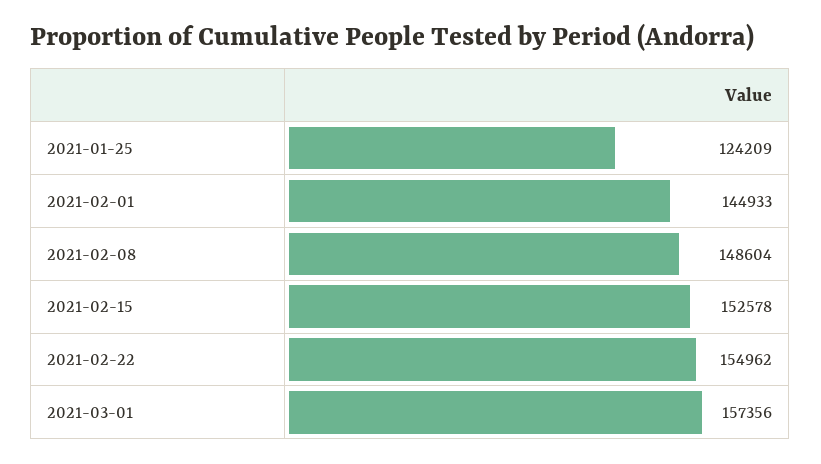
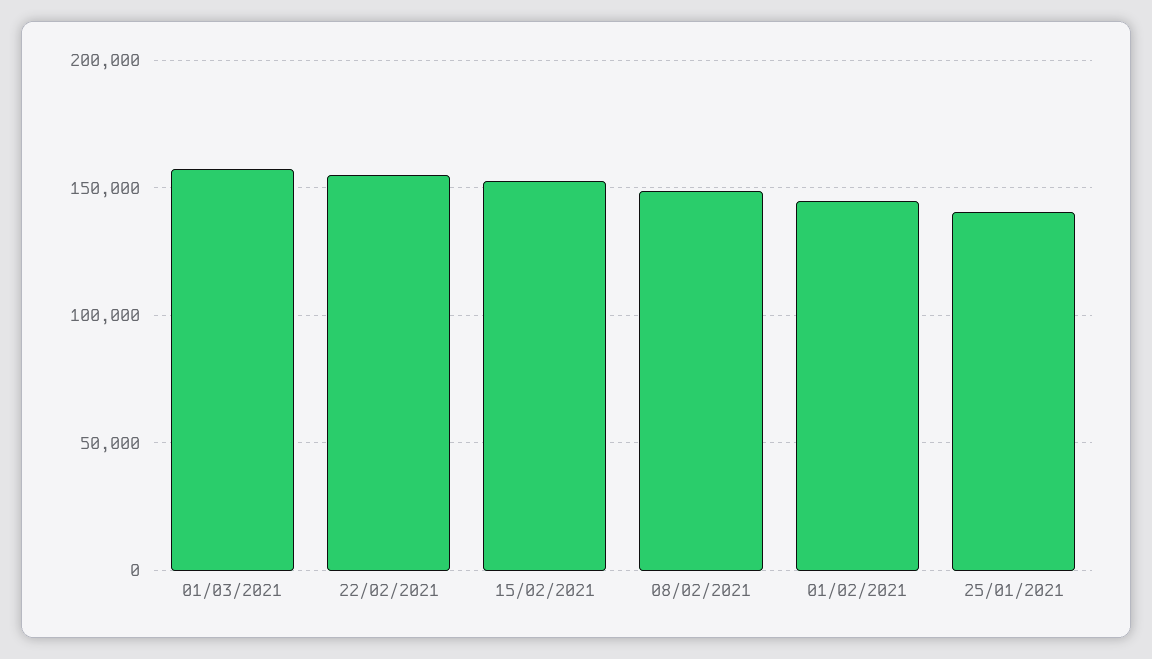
  {
-   "2021-01-25": 124209,
+   "2021-01-25": 140000,
    "2021-02-01": 144933,
    "2021-02-08": 148604,
    "2021-02-15": 152578,
    "2021-02-22": 154962,
    "2021-03-01": 157356
  }

